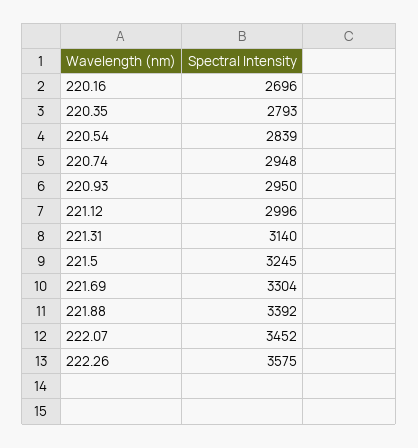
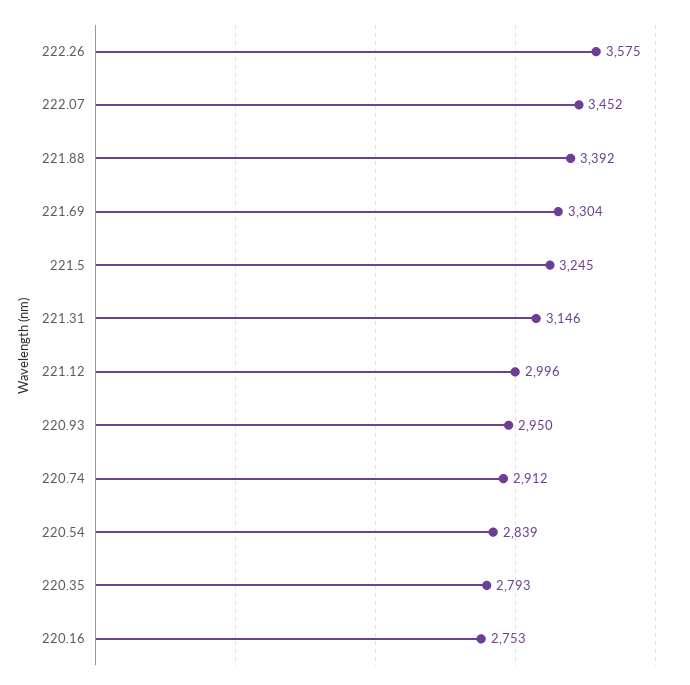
  {
-   "220.16": 2696,
+   "220.16": 2753,
    "220.35": 2793,
    "220.54": 2839,
-   "220.74": 2948,
+   "220.74": 2912,
    "220.93": 2950,
    "221.12": 2996,
-   "221.31": 3140,
+   "221.31": 3146,
    "221.5": 3245,
    "221.69": 3304,
    "221.88": 3392,
    "222.07": 3452,
    "222.26": 3575
  }

